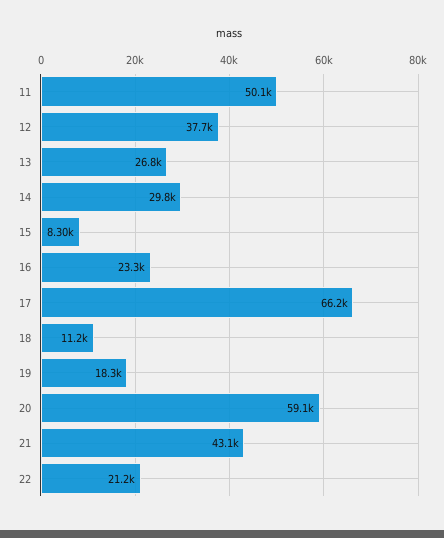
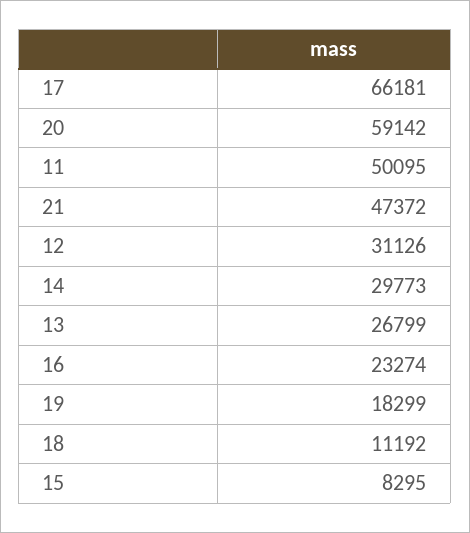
  {
    "11": 50095,
-   "12": 37700,
+   "12": 31126,
    "13": 26799,
    "14": 29773,
    "15": 8295,
    "16": 23274,
    "17": 66181,
    "18": 11192,
    "19": 18299,
    "20": 59142,
-   "21": 43100,
+   "21": 47372
-   "22": 21200
  }

